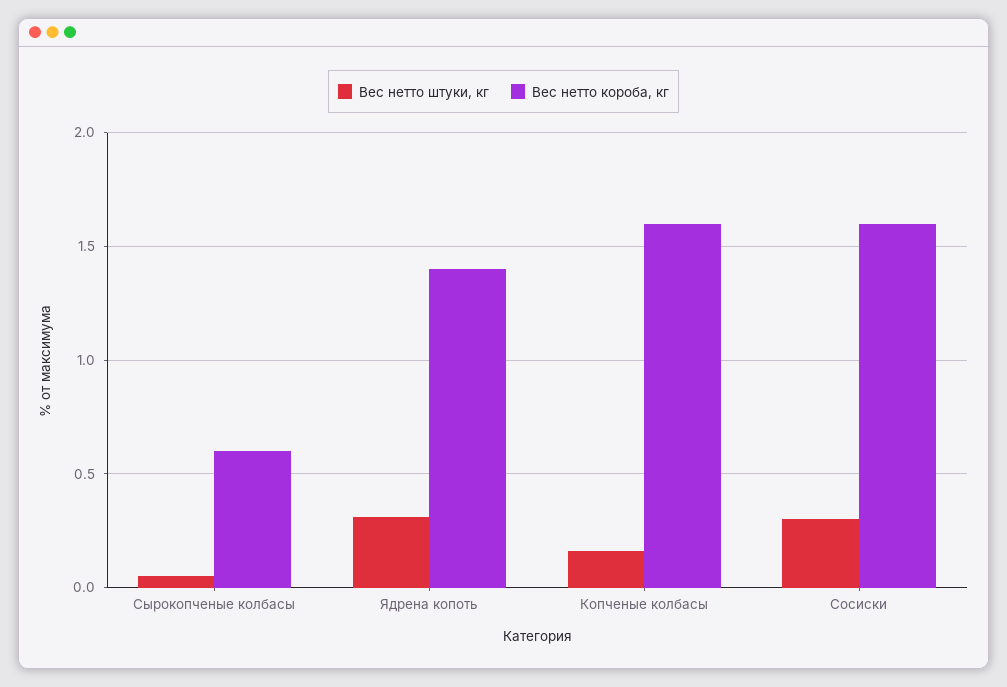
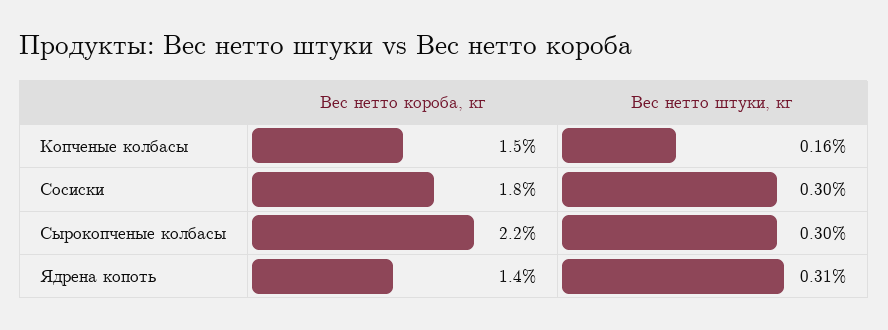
  {
    "Вес нетто штуки, кг": {
-     "Сырокопченые колбасы": 0.05,
+     "Сырокопченые колбасы": 0.3,
      "Ядрена копоть": 0.31,
      "Копченые колбасы": 0.16,
      "Сосиски": 0.3
    },
    "Вес нетто короба, кг": {
-     "Сырокопченые колбасы": 0.6,
+     "Сырокопченые колбасы": 2.2,
      "Ядрена копоть": 1.4,
-     "Копченые колбасы": 1.6,
+     "Копченые колбасы": 1.5,
-     "Сосиски": 1.6
+     "Сосиски": 1.8
    }
  }

